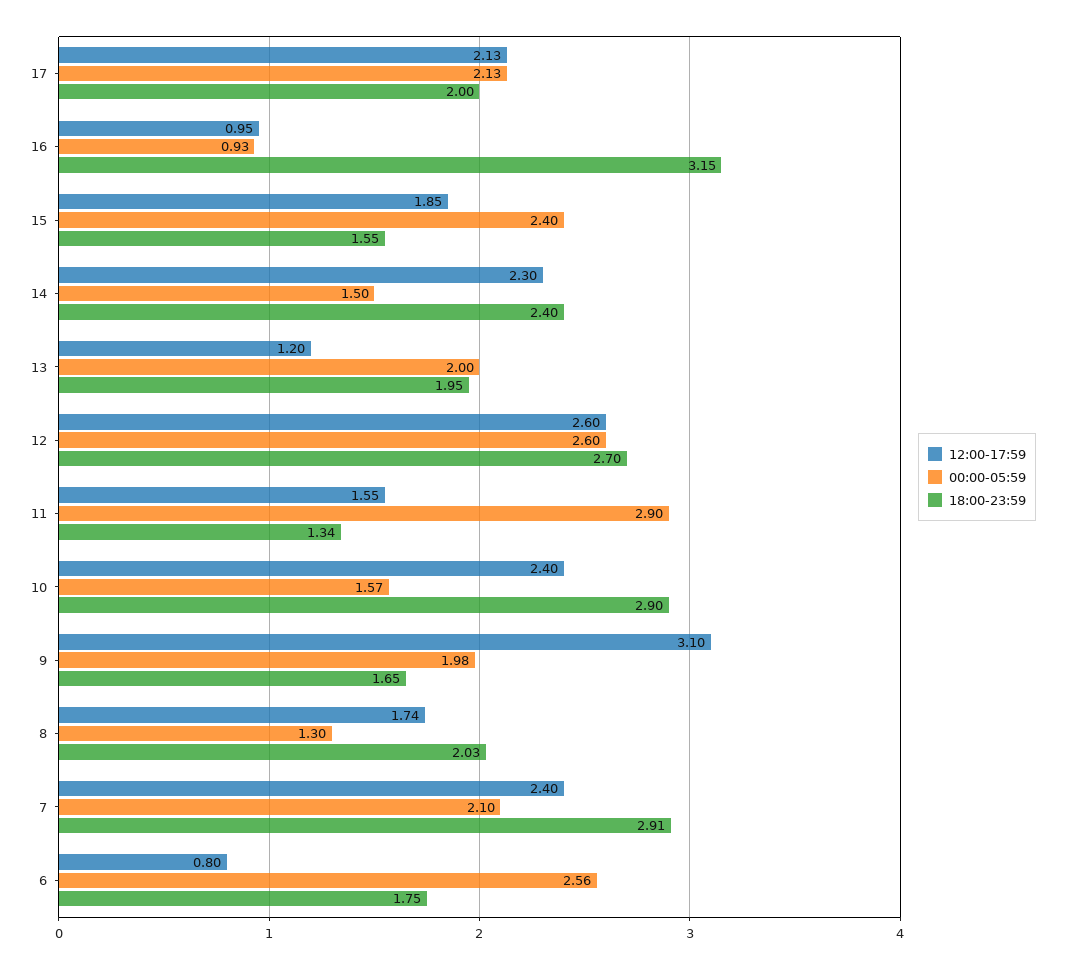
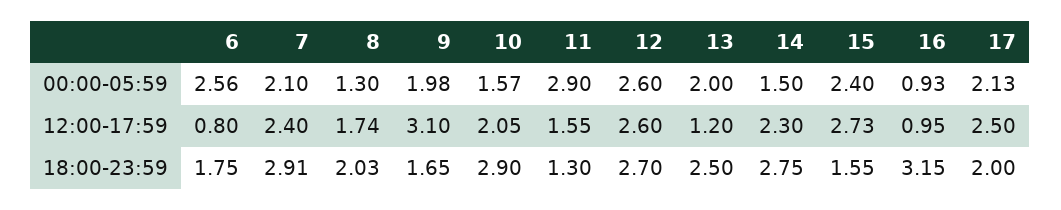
  {
    "12:00-17:59": {
-     "17": 2.13,
+     "17": 2.5,
      "16": 0.95,
-     "15": 1.85,
+     "15": 2.73,
      "14": 2.3,
      "13": 1.2,
      "12": 2.6,
      "11": 1.55,
-     "10": 2.4,
+     "10": 2.05,
      "9": 3.1,
      "8": 1.74,
      "7": 2.4,
      "6": 0.8
    },
    "00:00-05:59": {
      "17": 2.13,
      "16": 0.93,
      "15": 2.4,
      "14": 1.5,
      "13": 2,
      "12": 2.6,
      "11": 2.9,
      "10": 1.57,
      "9": 1.98,
      "8": 1.3,
      "7": 2.1,
      "6": 2.56
    },
    "18:00-23:59": {
      "17": 2,
      "16": 3.15,
      "15": 1.55,
-     "14": 2.4,
+     "14": 2.75,
-     "13": 1.95,
+     "13": 2.5,
      "12": 2.7,
-     "11": 1.34,
+     "11": 1.3,
      "10": 2.9,
      "9": 1.65,
      "8": 2.03,
      "7": 2.91,
      "6": 1.75
    }
  }

